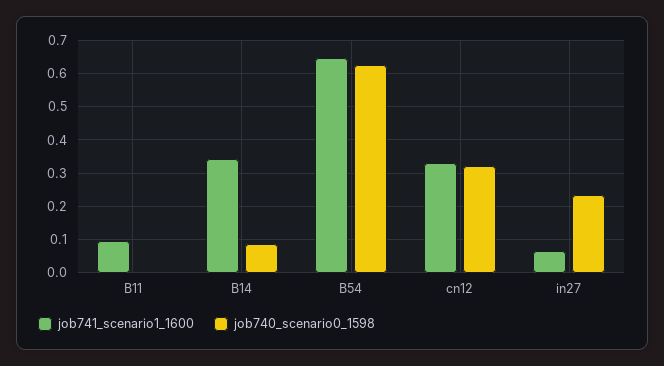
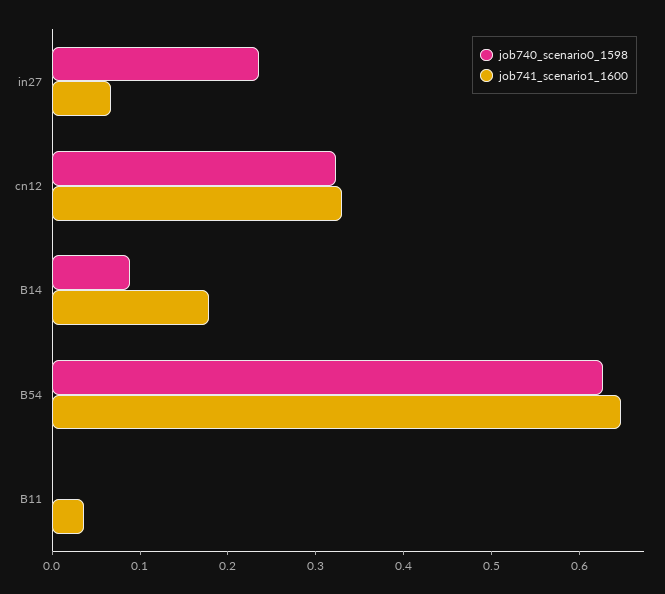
  {
    "job741_scenario1_1600": {
-     "B11": 0.1,
+     "B11": 0.04,
-     "B14": 0.34,
+     "B14": 0.18,
      "B54": 0.64,
      "cn12": 0.32,
      "in27": 0.06
    },
    "job740_scenario0_1598": {
      "B11": 0,
      "B14": 0.08,
      "B54": 0.62,
      "cn12": 0.32,
      "in27": 0.24
    }
  }

